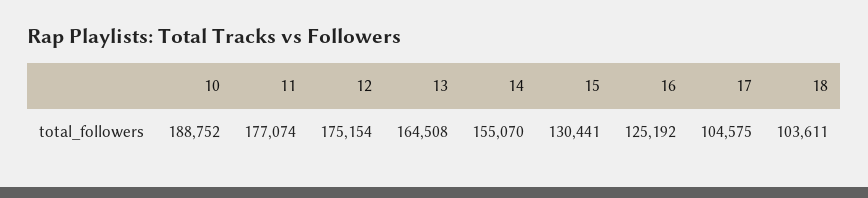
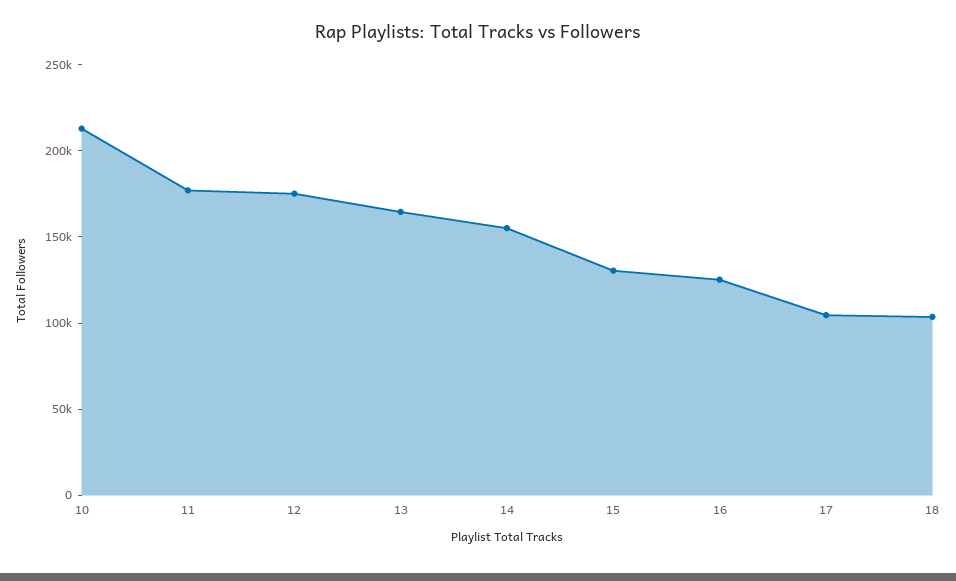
  {
-   "10": 188752,
+   "10": 210000,
    "11": 177074,
    "12": 175154,
    "13": 164508,
    "14": 155070,
    "15": 130441,
    "16": 125192,
    "17": 104575,
    "18": 103611
  }

